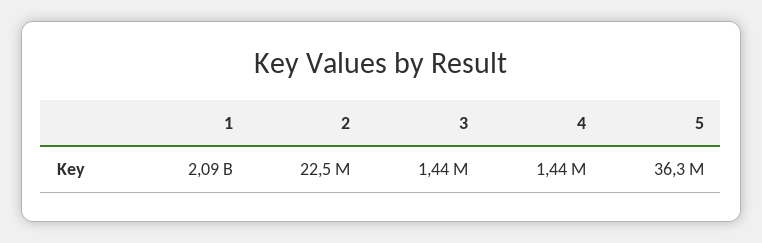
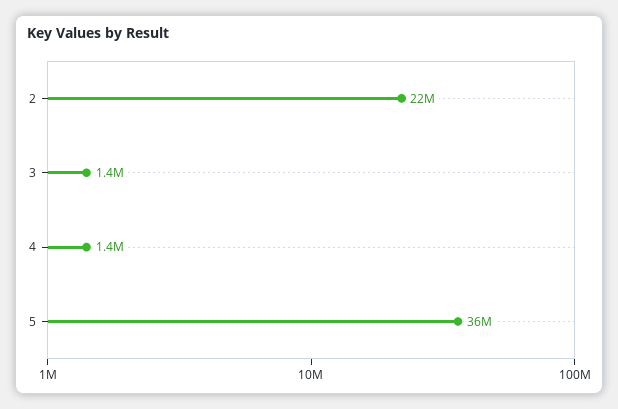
  {
-   "1": 2090000000,
    "2": 22500000,
    "3": 1440000,
    "4": 1440000,
    "5": 36300000
  }

